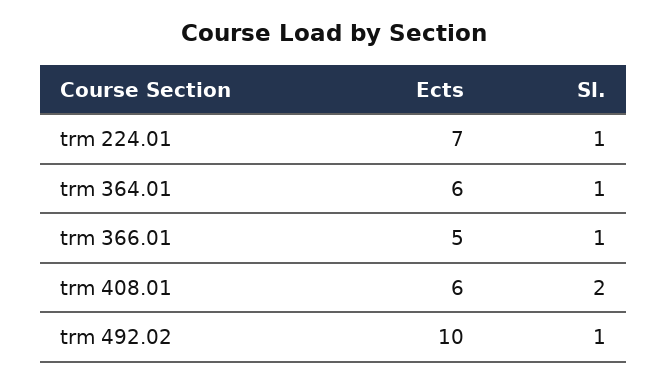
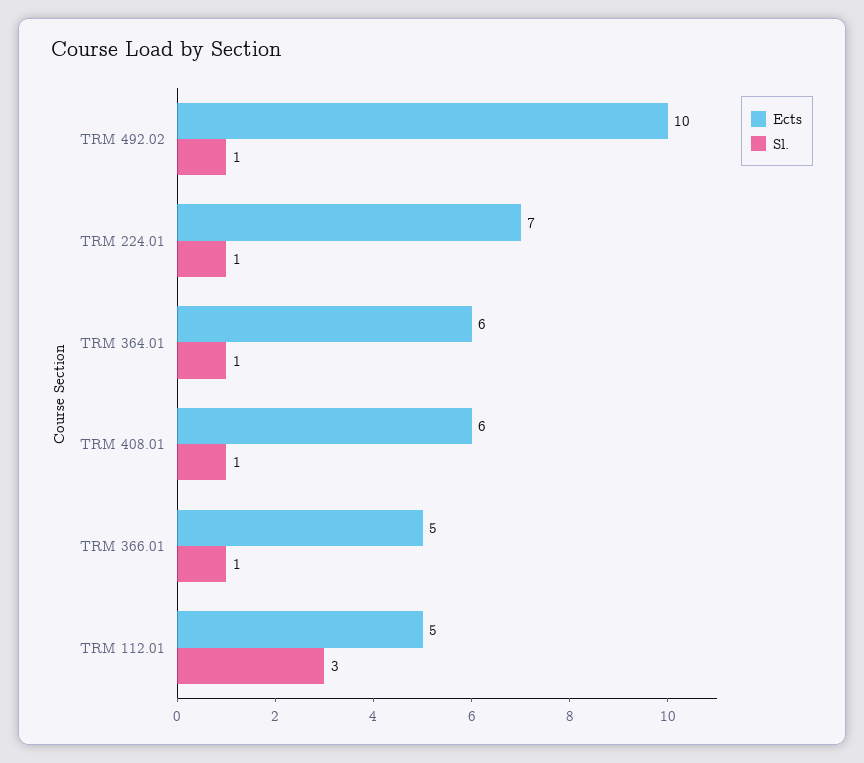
  {
    "Ects": {
      "trm 224.01": 7,
      "trm 364.01": 6,
      "trm 366.01": 5,
      "trm 408.01": 6,
-     "trm 492.02": 10
+     "trm 492.02": 10,
+     "TRM 112.01": 5
    },
    "Sl.": {
      "trm 224.01": 1,
      "trm 364.01": 1,
      "trm 366.01": 1,
-     "trm 408.01": 2,
+     "trm 408.01": 1,
-     "trm 492.02": 1
+     "trm 492.02": 1,
+     "TRM 112.01": 3
    }
  }

